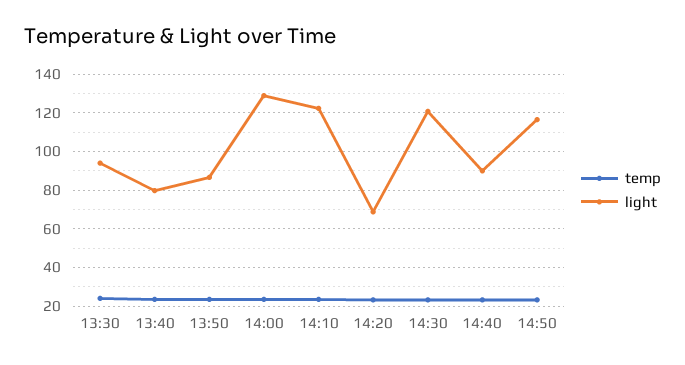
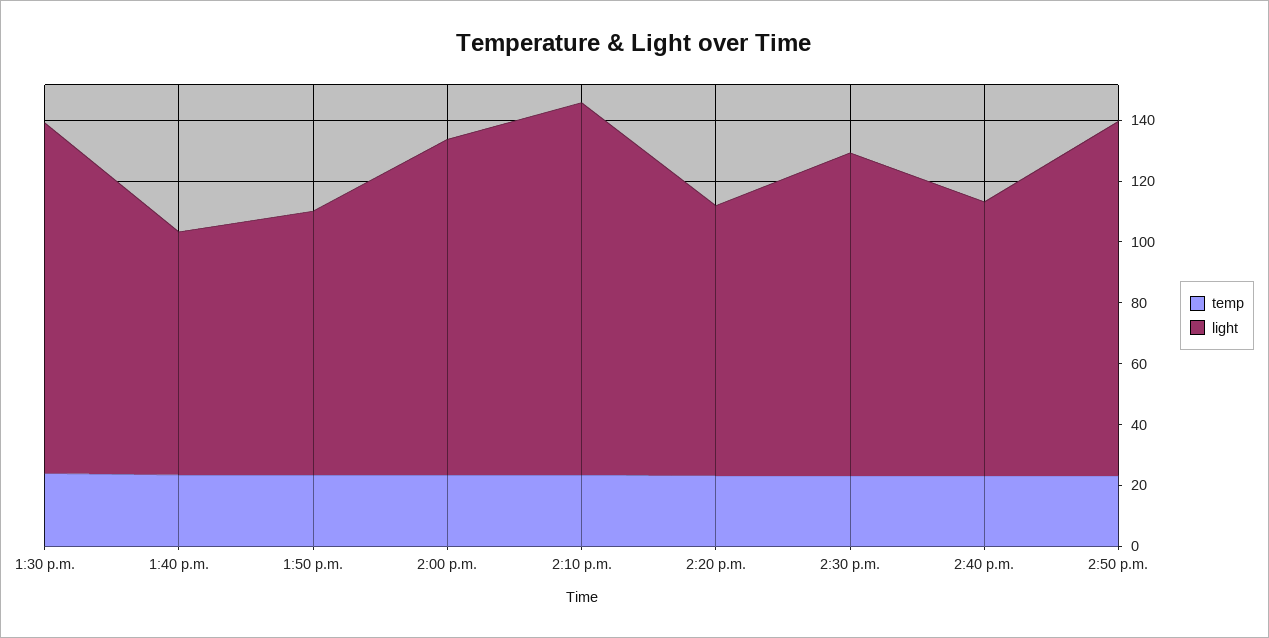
  {
    "temp": {
      "13:30": 25,
      "13:40": 25,
      "13:50": 25,
      "14:00": 25,
      "14:10": 25,
      "14:20": 25,
      "14:30": 25,
      "14:40": 25,
      "14:50": 25
    },
    "light": {
-     "13:30": 95,
+     "13:30": 115,
      "13:40": 80,
      "13:50": 85,
-     "14:00": 130,
+     "14:00": 110,
      "14:10": 120,
-     "14:20": 70,
+     "14:20": 90,
-     "14:30": 120,
+     "14:30": 105,
      "14:40": 90,
      "14:50": 115
    }
  }

